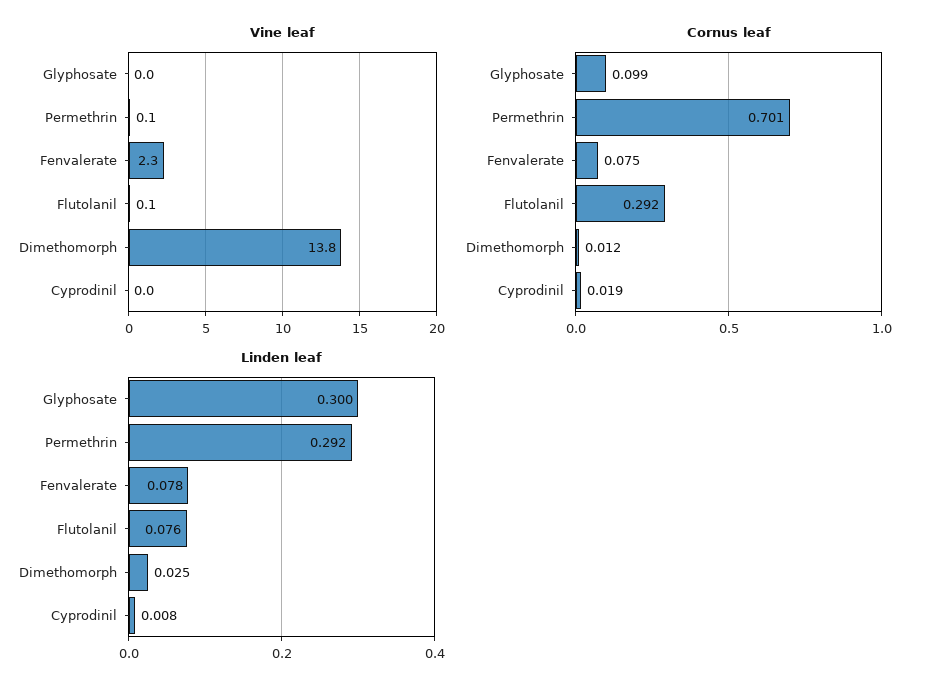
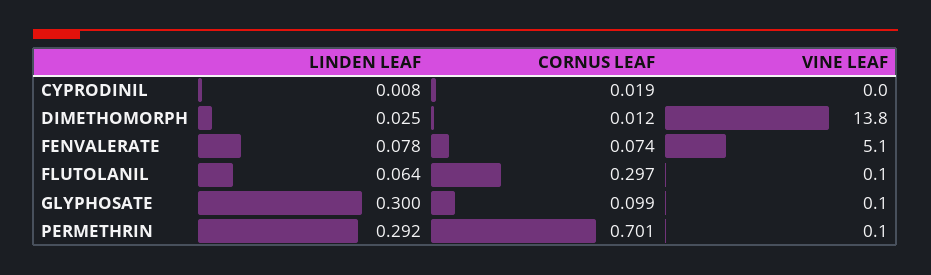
  {
    "Vine leaf": {
-     "Glyphosate": 0,
+     "Glyphosate": 0.1,
      "Permethrin": 0.1,
-     "Fenvalerate": 2.3,
+     "Fenvalerate": 5.1,
      "Flutolanil": 0.1,
      "Dimethomorph": 13.8,
      "Cyprodinil": 0
    },
    "Cornus leaf": {
      "Glyphosate": 0.099,
      "Permethrin": 0.701,
-     "Fenvalerate": 0.075,
+     "Fenvalerate": 0.074,
-     "Flutolanil": 0.292,
+     "Flutolanil": 0.297,
      "Dimethomorph": 0.012,
      "Cyprodinil": 0.019
    },
    "Linden leaf": {
      "Glyphosate": 0.3,
      "Permethrin": 0.292,
      "Fenvalerate": 0.078,
-     "Flutolanil": 0.076,
+     "Flutolanil": 0.064,
      "Dimethomorph": 0.025,
      "Cyprodinil": 0.008
    }
  }

